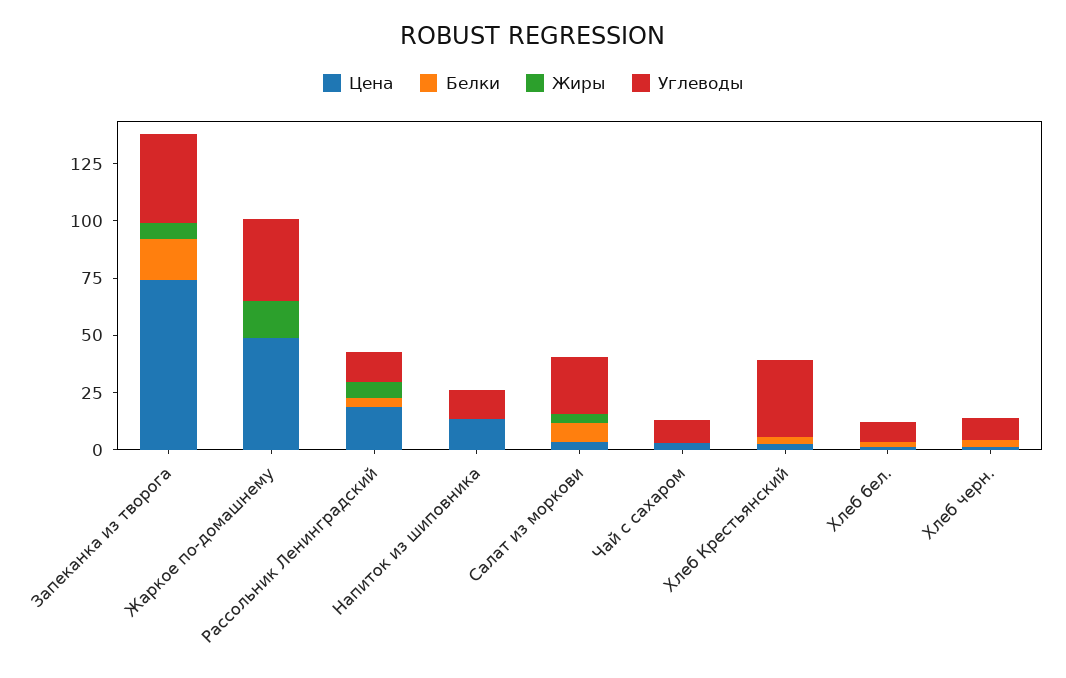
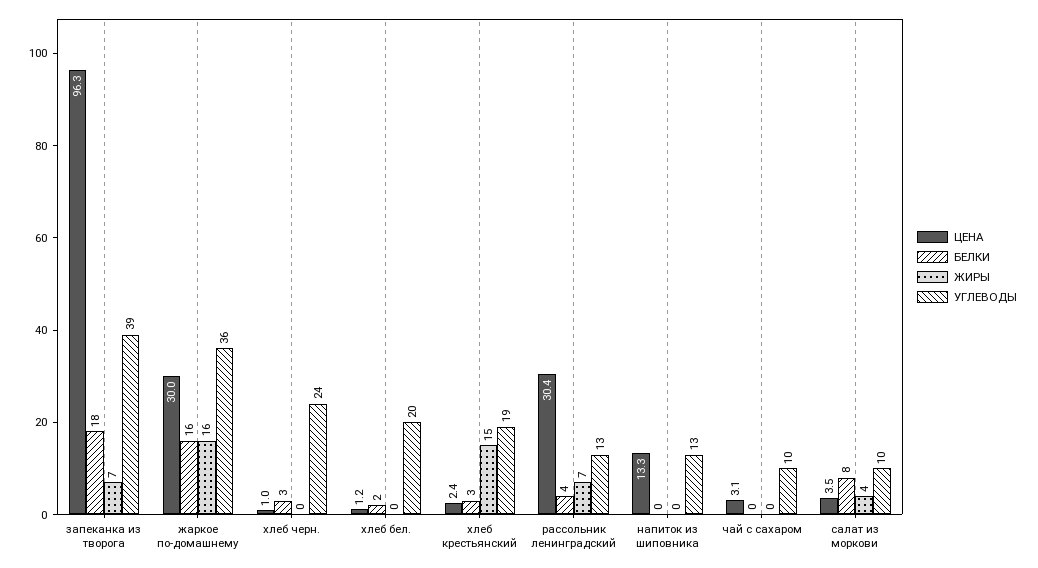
  {
    "Цена": {
-     "Запеканка из творога": 75,
+     "Запеканка из творога": 96.3,
-     "Жаркое по-домашнему": 50,
+     "Жаркое по-домашнему": 30,
-     "Рассольник Ленинградский": 20,
+     "Рассольник Ленинградский": 30.4,
      "Напиток из шиповника": 13.3,
      "Салат из моркови": 3.5,
      "Чай с сахаром": 3.1,
      "Хлеб Крестьянский": 2.4,
      "Хлеб бел.": 1.2,
      "Хлеб черн.": 1
    },
    "Белки": {
      "Запеканка из творога": 18,
-     "Жаркое по-домашнему": 0,
+     "Жаркое по-домашнему": 16,
      "Рассольник Ленинградский": 4,
      "Напиток из шиповника": 0,
      "Салат из моркови": 8,
      "Чай с сахаром": 0,
      "Хлеб Крестьянский": 3,
      "Хлеб бел.": 2,
      "Хлеб черн.": 3
    },
    "Жиры": {
      "Запеканка из творога": 7,
      "Жаркое по-домашнему": 16,
      "Рассольник Ленинградский": 7,
      "Напиток из шиповника": 0,
      "Салат из моркови": 4,
      "Чай с сахаром": 0,
-     "Хлеб Крестьянский": 0,
+     "Хлеб Крестьянский": 15,
      "Хлеб бел.": 0,
      "Хлеб черн.": 0
    },
    "Углеводы": {
      "Запеканка из творога": 39,
      "Жаркое по-домашнему": 36,
      "Рассольник Ленинградский": 13,
      "Напиток из шиповника": 13,
-     "Салат из моркови": 25,
+     "Салат из моркови": 10,
      "Чай с сахаром": 10,
-     "Хлеб Крестьянский": 35,
+     "Хлеб Крестьянский": 19,
-     "Хлеб бел.": 10,
+     "Хлеб бел.": 20,
-     "Хлеб черн.": 10
+     "Хлеб черн.": 24
    }
  }

